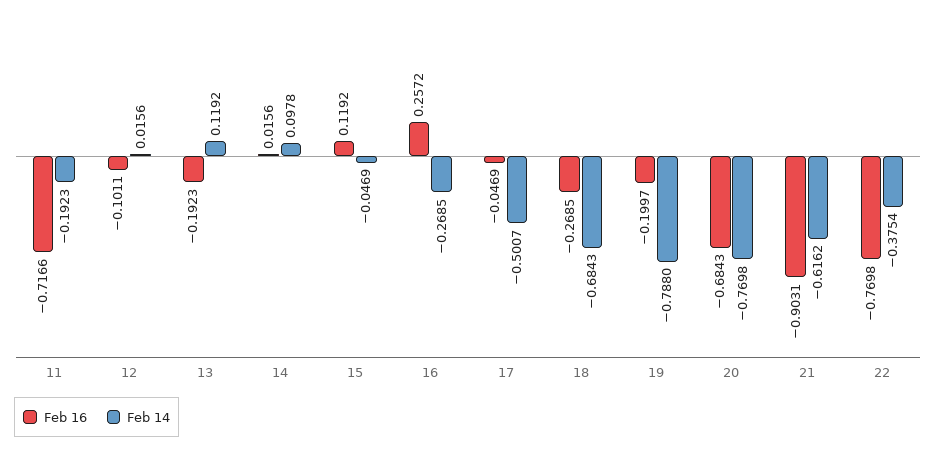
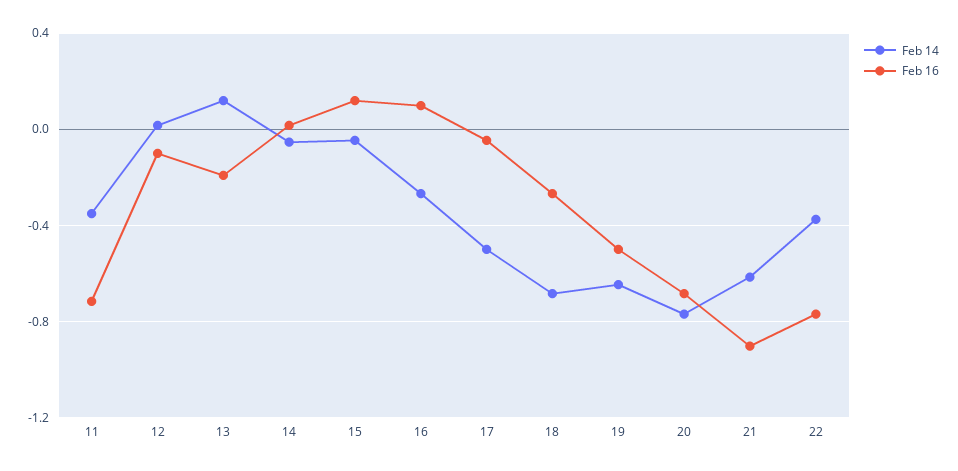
  {
    "Feb 16": {
      "11": -0.7166,
      "12": -0.1011,
      "13": -0.1923,
      "14": 0.0156,
      "15": 0.1192,
-     "16": 0.2572,
+     "16": 0.1,
      "17": -0.0469,
      "18": -0.2685,
-     "19": -0.1997,
+     "19": -0.5,
      "20": -0.6843,
      "21": -0.9031,
      "22": -0.7698
    },
    "Feb 14": {
-     "11": -0.1923,
+     "11": -0.35,
      "12": 0.0156,
      "13": 0.1192,
-     "14": 0.0978,
+     "14": -0.05,
      "15": -0.0469,
      "16": -0.2685,
      "17": -0.5007,
      "18": -0.6843,
-     "19": -0.788,
+     "19": -0.65,
      "20": -0.7698,
      "21": -0.6162,
      "22": -0.3754
    }
  }

